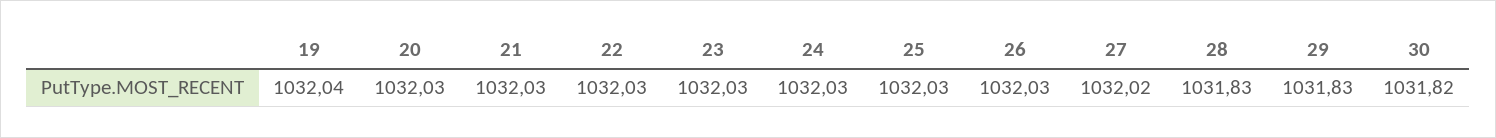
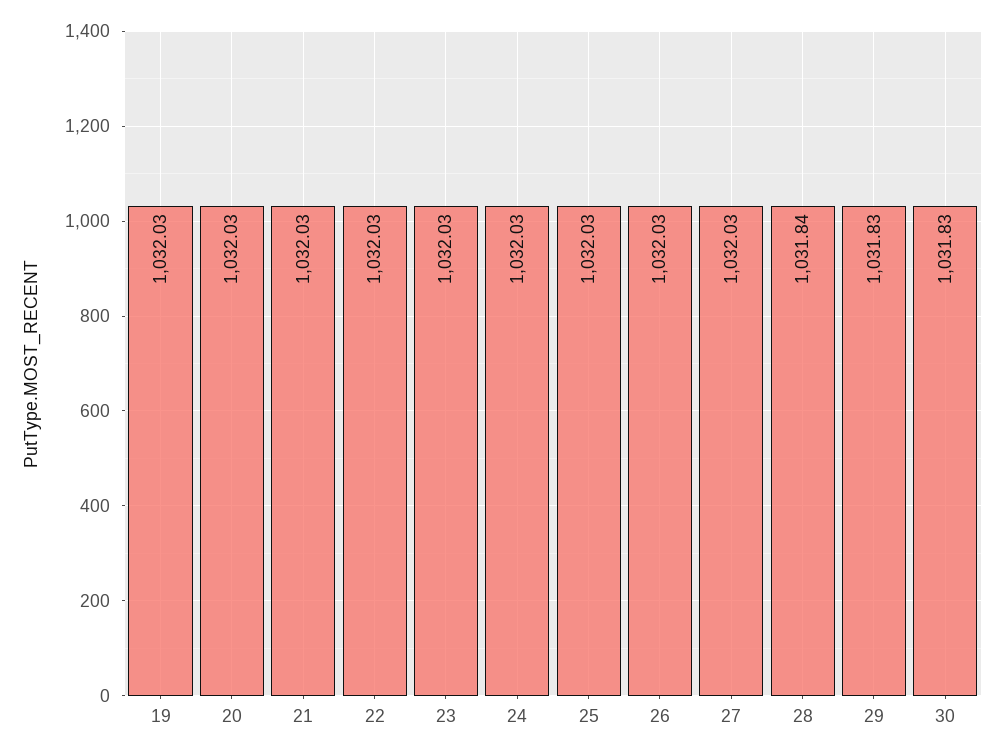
  {
-   "19": 1032.04,
+   "19": 1032.03,
    "20": 1032.03,
    "21": 1032.03,
    "22": 1032.03,
    "23": 1032.03,
    "24": 1032.03,
    "25": 1032.03,
    "26": 1032.03,
-   "27": 1032.02,
+   "27": 1032.03,
-   "28": 1031.83,
+   "28": 1031.84,
    "29": 1031.83,
-   "30": 1031.82
+   "30": 1031.83
  }

